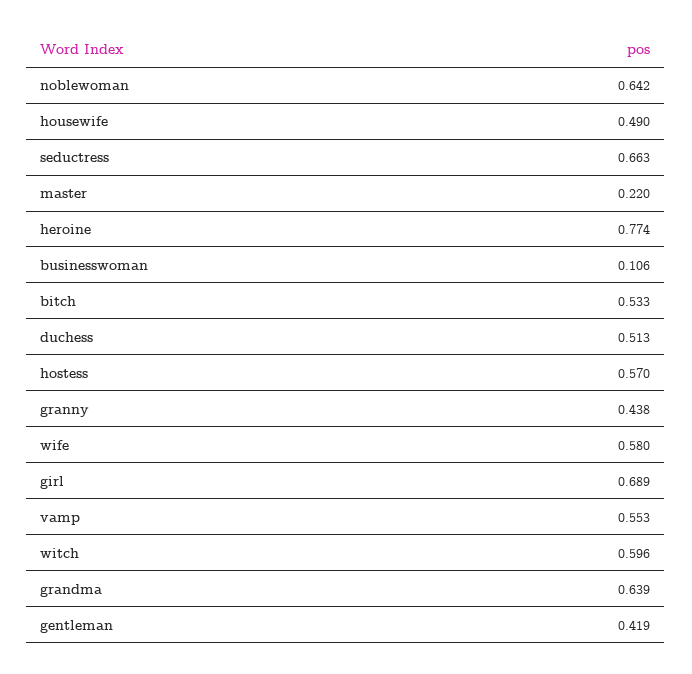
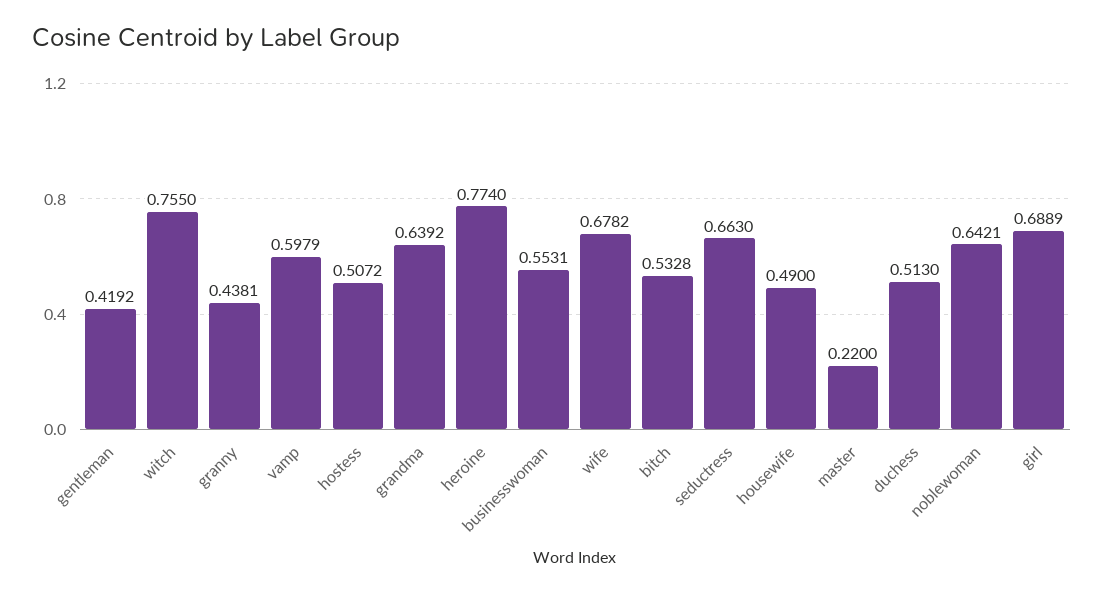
  {
    "noblewoman": 0.6421,
    "housewife": 0.49,
    "seductress": 0.663,
    "master": 0.22,
    "heroine": 0.774,
-   "businesswoman": 0.106,
+   "businesswoman": 0.5531,
    "bitch": 0.5328,
    "duchess": 0.513,
-   "hostess": 0.57,
+   "hostess": 0.5072,
    "granny": 0.4381,
-   "wife": 0.58,
+   "wife": 0.6782,
    "girl": 0.6889,
-   "vamp": 0.553,
+   "vamp": 0.5979,
-   "witch": 0.596,
+   "witch": 0.755,
    "grandma": 0.6392,
    "gentleman": 0.4192
  }

